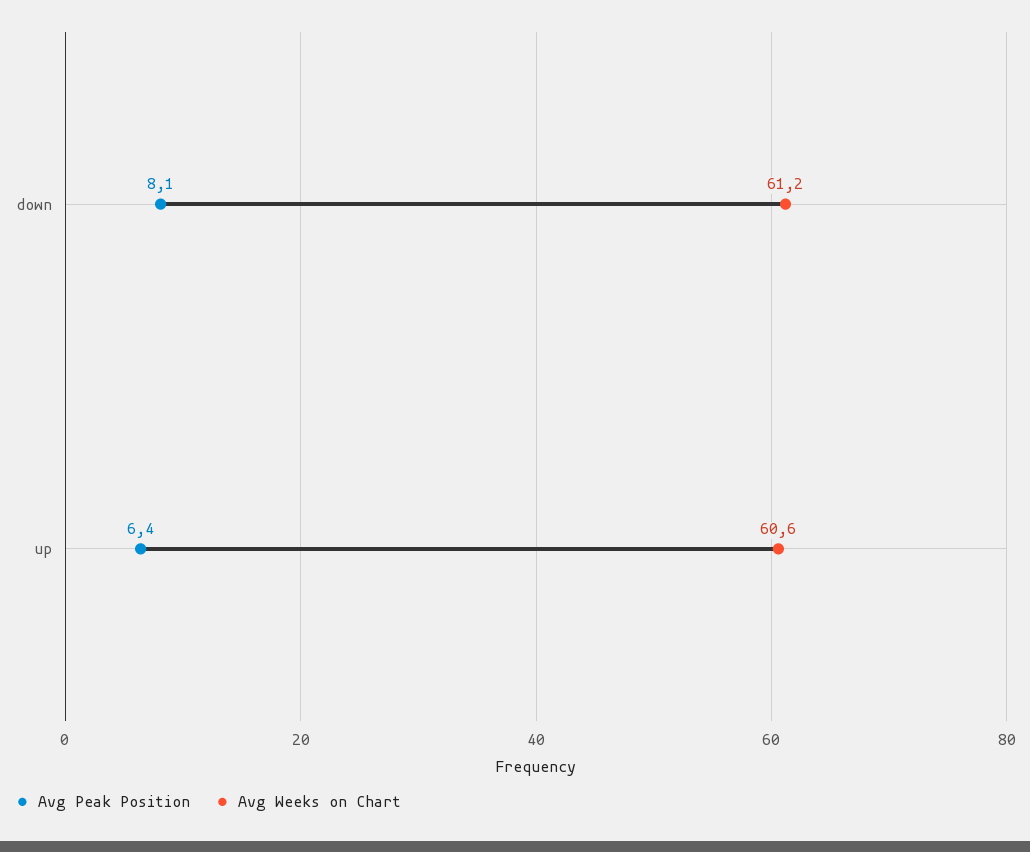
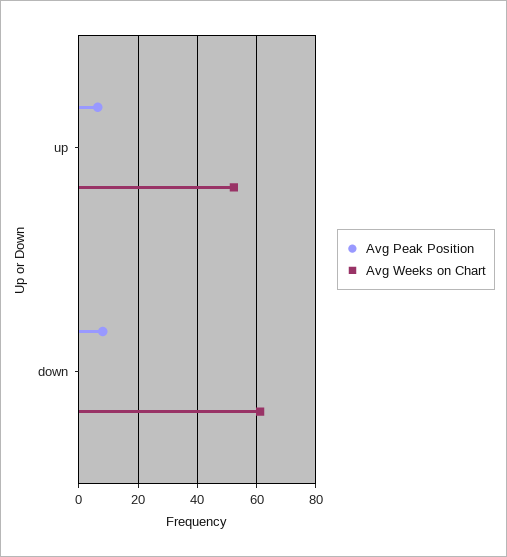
  {
    "Avg Peak Position": {
      "down": 8.1,
      "up": 6.4
    },
    "Avg Weeks on Chart": {
      "down": 61.2,
-     "up": 60.6
+     "up": 52.5
    }
  }

